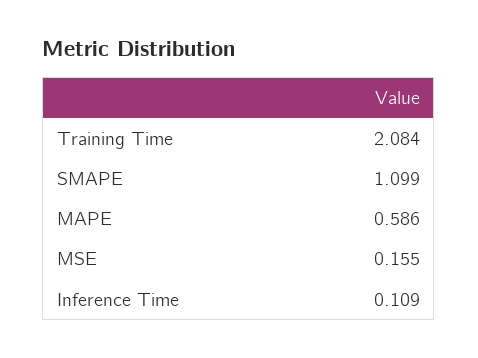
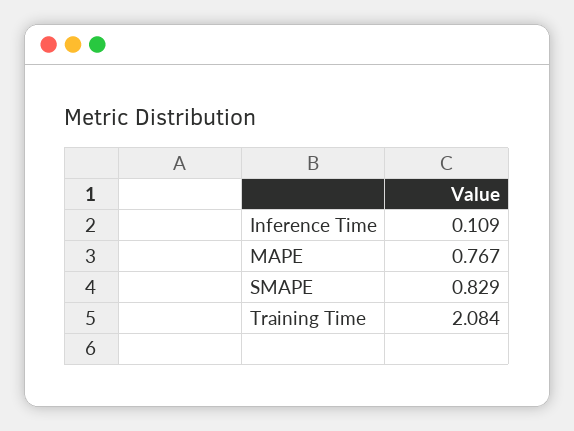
  {
    "Training Time": 2.084,
-   "SMAPE": 1.099,
+   "SMAPE": 0.829,
-   "MAPE": 0.586,
+   "MAPE": 0.767,
-   "MSE": 0.155,
    "Inference Time": 0.109
  }

